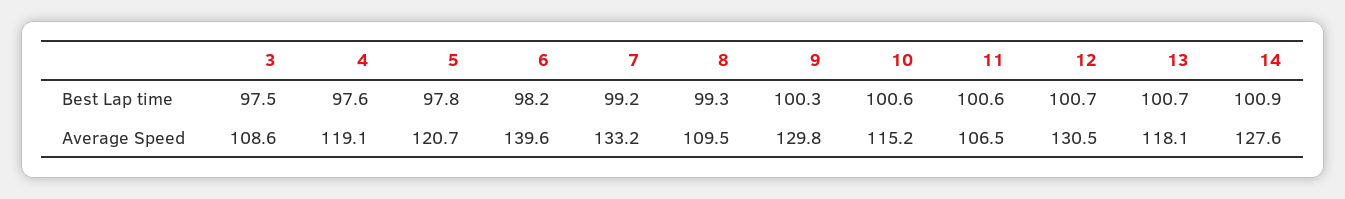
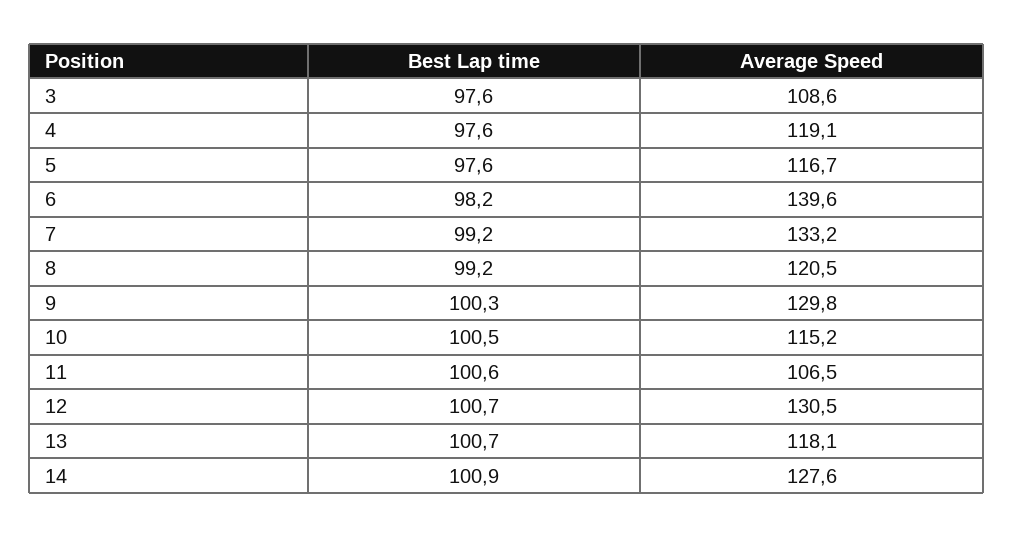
  {
    "3": {
-     "Best Lap time": 97.5,
+     "Best Lap time": 97.6,
      "Average Speed": 108.6
    },
    "4": {
      "Best Lap time": 97.6,
      "Average Speed": 119.1
    },
    "5": {
-     "Best Lap time": 97.8,
+     "Best Lap time": 97.6,
-     "Average Speed": 120.7
+     "Average Speed": 116.7
    },
    "6": {
      "Best Lap time": 98.2,
      "Average Speed": 139.6
    },
    "7": {
      "Best Lap time": 99.2,
      "Average Speed": 133.2
    },
    "8": {
-     "Best Lap time": 99.3,
+     "Best Lap time": 99.2,
-     "Average Speed": 109.5
+     "Average Speed": 120.5
    },
    "9": {
      "Best Lap time": 100.3,
      "Average Speed": 129.8
    },
    "10": {
-     "Best Lap time": 100.6,
+     "Best Lap time": 100.5,
      "Average Speed": 115.2
    },
    "11": {
      "Best Lap time": 100.6,
      "Average Speed": 106.5
    },
    "12": {
      "Best Lap time": 100.7,
      "Average Speed": 130.5
    },
    "13": {
      "Best Lap time": 100.7,
      "Average Speed": 118.1
    },
    "14": {
      "Best Lap time": 100.9,
      "Average Speed": 127.6
    }
  }

